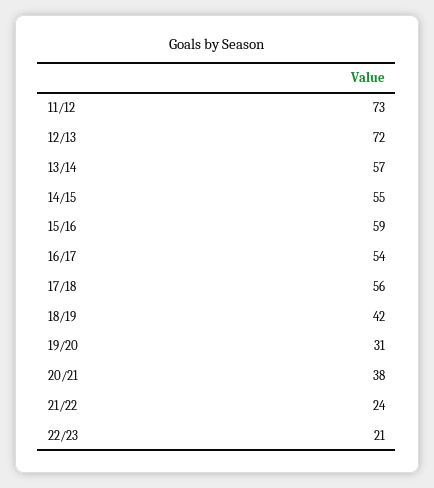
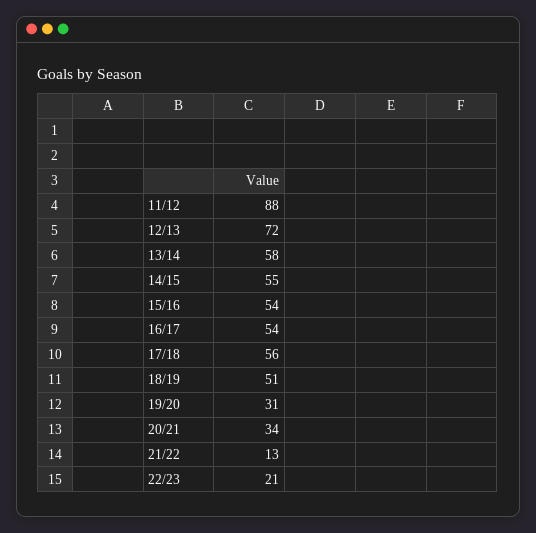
  {
-   "11/12": 73,
+   "11/12": 88,
    "12/13": 72,
-   "13/14": 57,
+   "13/14": 58,
    "14/15": 55,
-   "15/16": 59,
+   "15/16": 54,
    "16/17": 54,
    "17/18": 56,
-   "18/19": 42,
+   "18/19": 51,
    "19/20": 31,
-   "20/21": 38,
+   "20/21": 34,
-   "21/22": 24,
+   "21/22": 13,
    "22/23": 21
  }

